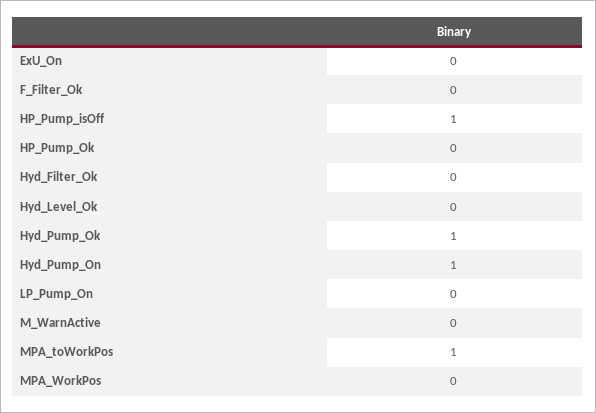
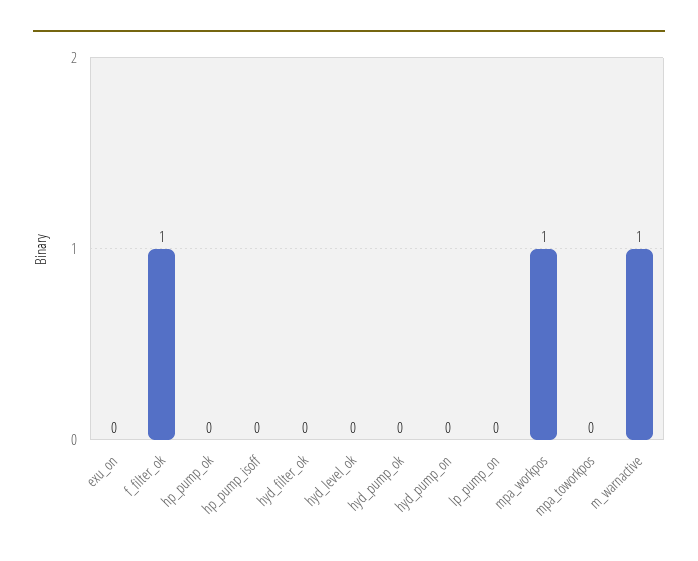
  {
    "ExU_On": 0,
-   "F_Filter_Ok": 0,
+   "F_Filter_Ok": 1,
-   "HP_Pump_isOff": 1,
+   "HP_Pump_isOff": 0,
    "HP_Pump_Ok": 0,
    "Hyd_Filter_Ok": 0,
    "Hyd_Level_Ok": 0,
-   "Hyd_Pump_Ok": 1,
+   "Hyd_Pump_Ok": 0,
-   "Hyd_Pump_On": 1,
+   "Hyd_Pump_On": 0,
    "LP_Pump_On": 0,
-   "M_WarnActive": 0,
+   "M_WarnActive": 1,
-   "MPA_toWorkPos": 1,
+   "MPA_toWorkPos": 0,
-   "MPA_WorkPos": 0
+   "MPA_WorkPos": 1
  }

